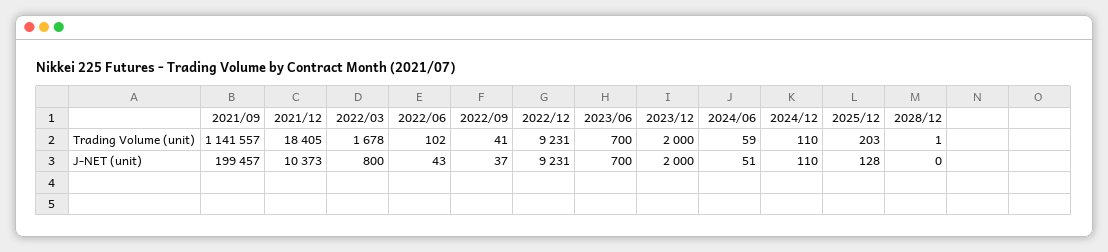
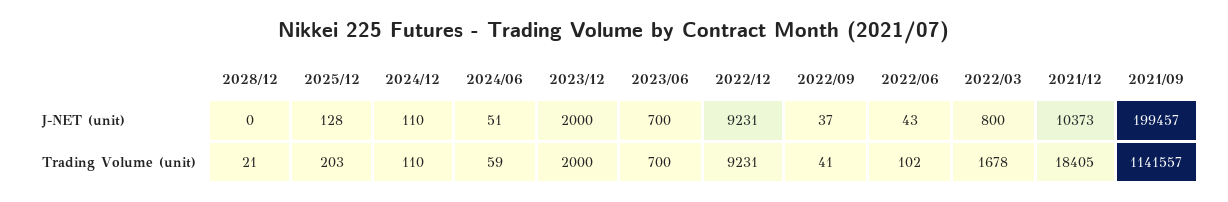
  {
    "2021/09": {
      "Trading Volume (unit)": 1141557,
      "J-NET (unit)": 199457
    },
    "2021/12": {
      "Trading Volume (unit)": 18405,
      "J-NET (unit)": 10373
    },
    "2022/03": {
      "Trading Volume (unit)": 1678,
      "J-NET (unit)": 800
    },
    "2022/06": {
      "Trading Volume (unit)": 102,
      "J-NET (unit)": 43
    },
    "2022/09": {
      "Trading Volume (unit)": 41,
      "J-NET (unit)": 37
    },
    "2022/12": {
      "Trading Volume (unit)": 9231,
      "J-NET (unit)": 9231
    },
    "2023/06": {
      "Trading Volume (unit)": 700,
      "J-NET (unit)": 700
    },
    "2023/12": {
      "Trading Volume (unit)": 2000,
      "J-NET (unit)": 2000
    },
    "2024/06": {
      "Trading Volume (unit)": 59,
      "J-NET (unit)": 51
    },
    "2024/12": {
      "Trading Volume (unit)": 110,
      "J-NET (unit)": 110
    },
    "2025/12": {
      "Trading Volume (unit)": 203,
      "J-NET (unit)": 128
    },
    "2028/12": {
-     "Trading Volume (unit)": 1,
+     "Trading Volume (unit)": 21,
      "J-NET (unit)": 0
    }
  }

